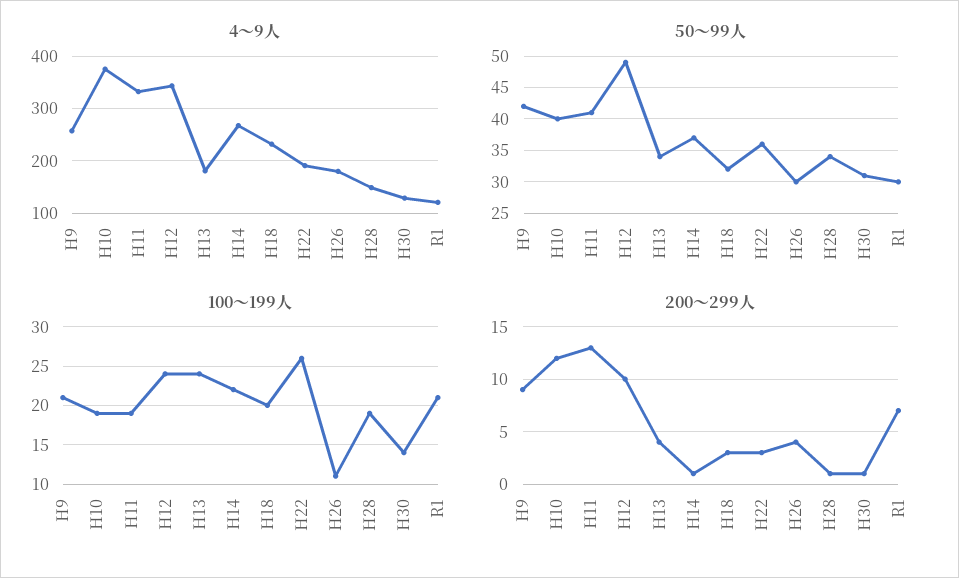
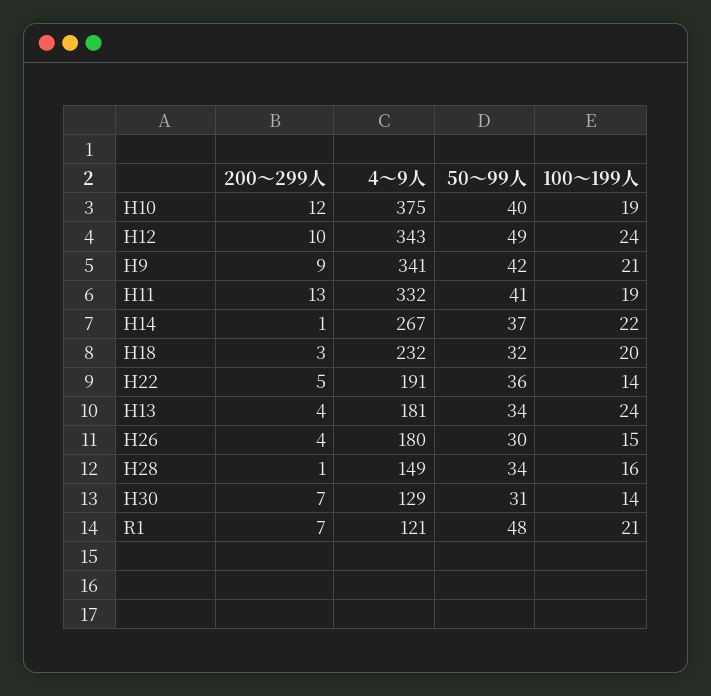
  {
    "4～9人": {
-     "H9": 260,
+     "H9": 341,
      "H10": 375,
      "H11": 332,
      "H12": 343,
      "H13": 181,
      "H14": 267,
      "H18": 232,
      "H22": 191,
      "H26": 180,
      "H28": 149,
      "H30": 129,
      "R1": 121
    },
    "50～99人": {
      "H9": 42,
      "H10": 40,
      "H11": 41,
      "H12": 49,
      "H13": 34,
      "H14": 37,
      "H18": 32,
      "H22": 36,
      "H26": 30,
      "H28": 34,
      "H30": 31,
-     "R1": 30
+     "R1": 48
    },
    "100～199人": {
      "H9": 21,
      "H10": 19,
      "H11": 19,
      "H12": 24,
      "H13": 24,
      "H14": 22,
      "H18": 20,
-     "H22": 26,
+     "H22": 14,
-     "H26": 11,
+     "H26": 15,
-     "H28": 19,
+     "H28": 16,
      "H30": 14,
      "R1": 21
    },
    "200～299人": {
      "H9": 9,
      "H10": 12,
      "H11": 13,
      "H12": 10,
      "H13": 4,
      "H14": 1,
      "H18": 3,
-     "H22": 3,
+     "H22": 5,
      "H26": 4,
      "H28": 1,
-     "H30": 1,
+     "H30": 7,
      "R1": 7
    }
  }

